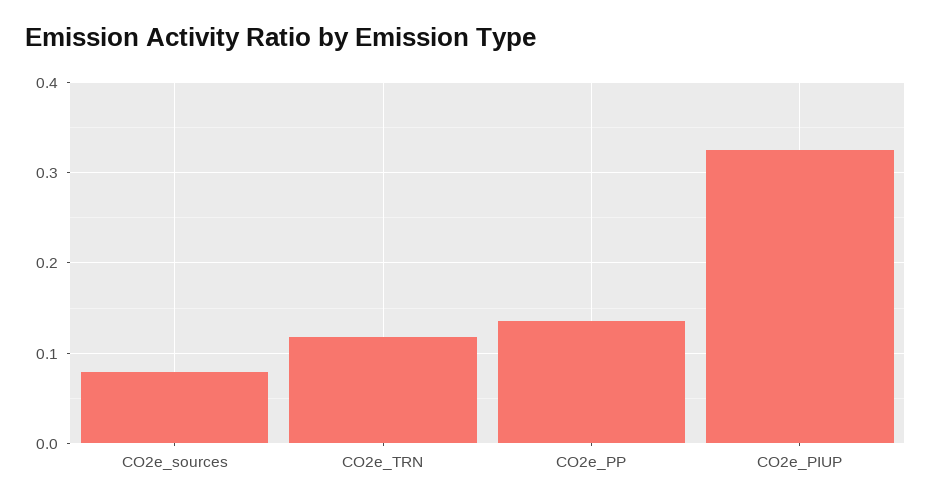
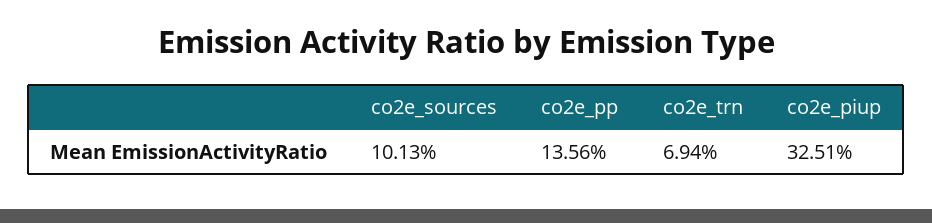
  {
-   "CO2e_sources": 0.08,
+   "CO2e_sources": 0.1013,
-   "CO2e_TRN": 0.12,
+   "CO2e_TRN": 0.0694,
    "CO2e_PP": 0.1356,
    "CO2e_PIUP": 0.3251
  }

